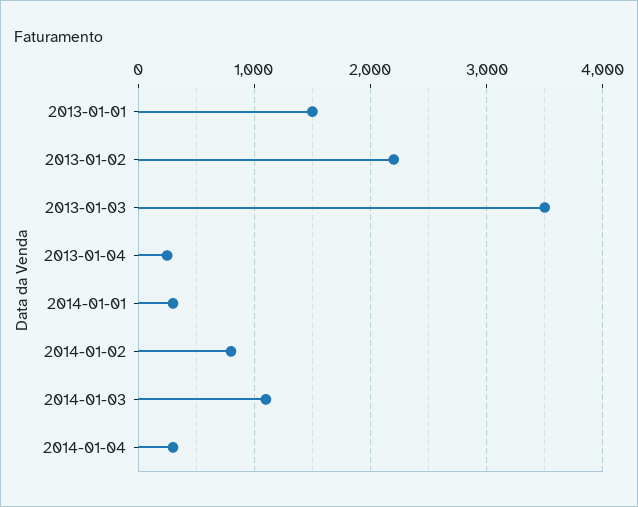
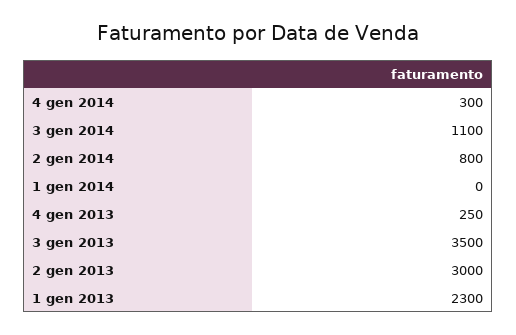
  {
-   "2013-01-01": 1500,
+   "2013-01-01": 2300,
-   "2013-01-02": 2200,
+   "2013-01-02": 3000,
    "2013-01-03": 3500,
    "2013-01-04": 250,
-   "2014-01-01": 300,
+   "2014-01-01": 0,
    "2014-01-02": 800,
    "2014-01-03": 1100,
    "2014-01-04": 300
  }

